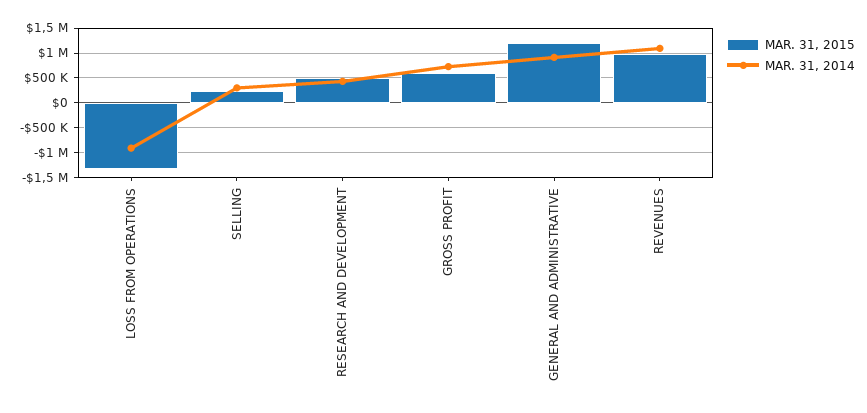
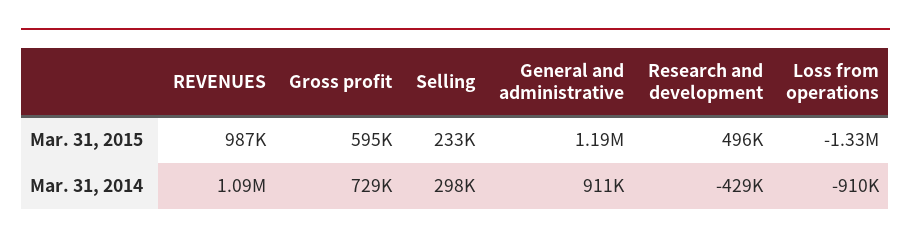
  {
    "MAR. 31, 2015": {
      "LOSS FROM OPERATIONS": -1330000,
      "SELLING": 233000,
      "RESEARCH AND DEVELOPMENT": 496000,
      "GROSS PROFIT": 595000,
      "GENERAL AND ADMINISTRATIVE": 1190000,
      "REVENUES": 987000
    },
    "MAR. 31, 2014": {
      "LOSS FROM OPERATIONS": -910000,
      "SELLING": 298000,
-     "RESEARCH AND DEVELOPMENT": 500000,
+     "RESEARCH AND DEVELOPMENT": -429000,
      "GROSS PROFIT": 729000,
      "GENERAL AND ADMINISTRATIVE": 911000,
      "REVENUES": 1090000
    }
  }

